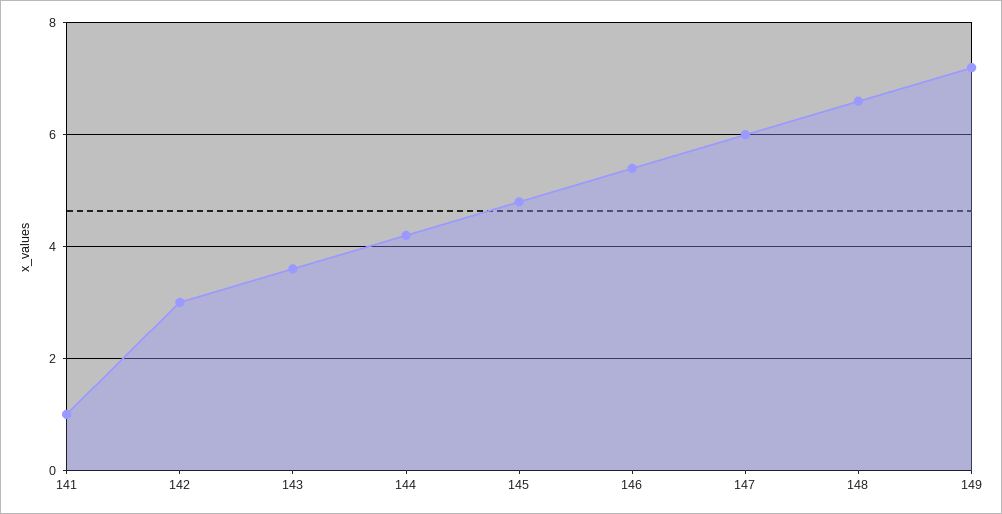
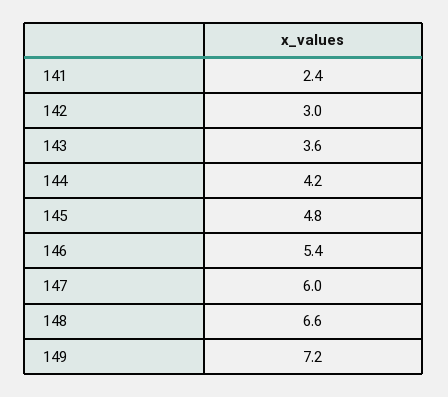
  {
-   "141": 1,
+   "141": 2.4,
    "142": 3,
    "143": 3.6,
    "144": 4.2,
    "145": 4.8,
    "146": 5.4,
    "147": 6,
    "148": 6.6,
    "149": 7.2
  }

